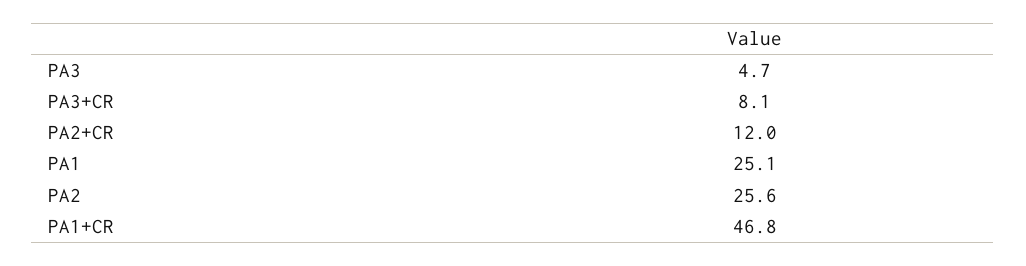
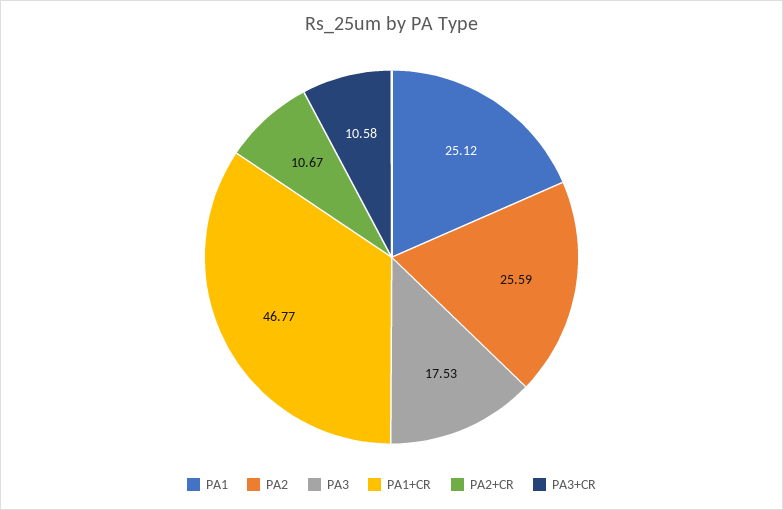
  {
-   "PA3": 4.7,
+   "PA3": 17.53,
-   "PA3+CR": 8.1,
+   "PA3+CR": 10.58,
-   "PA2+CR": 12,
+   "PA2+CR": 10.67,
    "PA1": 25.12,
    "PA2": 25.59,
    "PA1+CR": 46.77
  }

